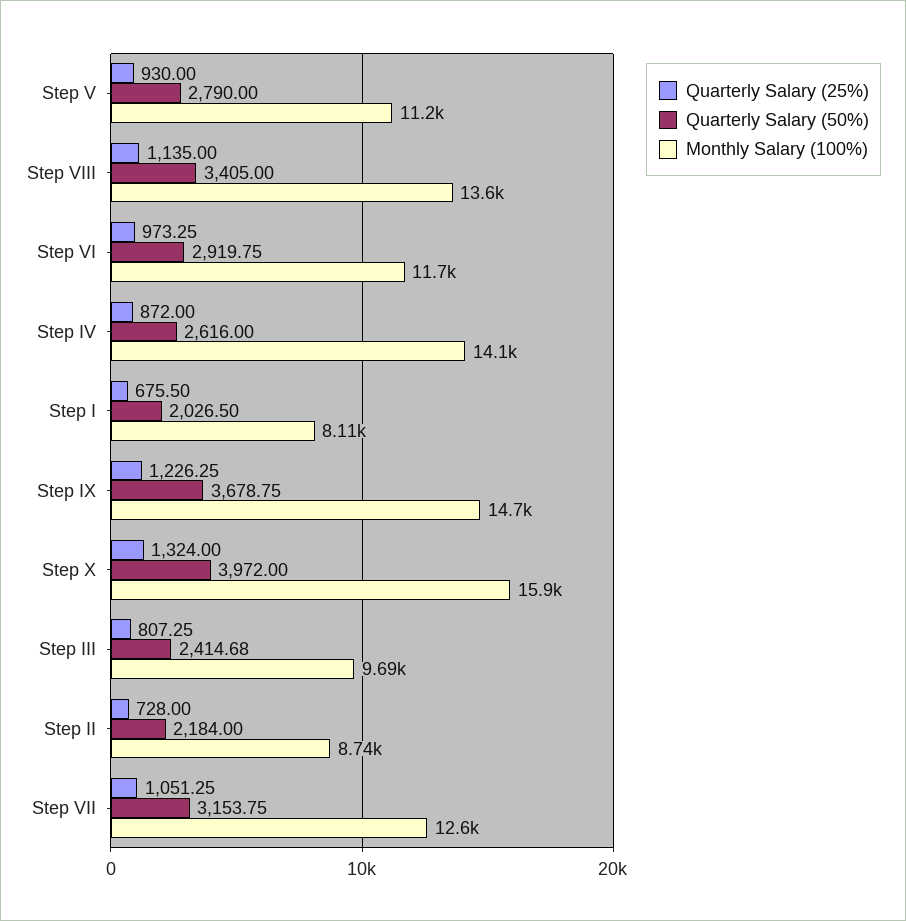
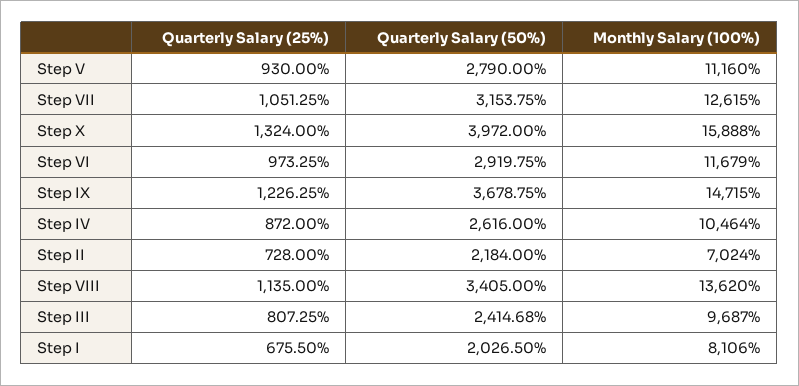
  {
    "Quarterly Salary (25%)": {
      "Step V": 930,
      "Step VIII": 1135,
      "Step VI": 973.25,
      "Step IV": 872,
      "Step I": 675.5,
      "Step IX": 1226.25,
      "Step X": 1324,
      "Step III": 807.25,
      "Step II": 728,
      "Step VII": 1051.25
    },
    "Quarterly Salary (50%)": {
      "Step V": 2790,
      "Step VIII": 3405,
      "Step VI": 2919.75,
      "Step IV": 2616,
      "Step I": 2026.5,
      "Step IX": 3678.75,
      "Step X": 3972,
      "Step III": 2414.68,
      "Step II": 2184,
      "Step VII": 3153.75
    },
    "Monthly Salary (100%)": {
      "Step V": 11160,
      "Step VIII": 13620,
      "Step VI": 11679,
-     "Step IV": 14100,
+     "Step IV": 10464,
      "Step I": 8106,
      "Step IX": 14715,
      "Step X": 15888,
      "Step III": 9687,
-     "Step II": 8740,
+     "Step II": 7024,
      "Step VII": 12615
    }
  }

